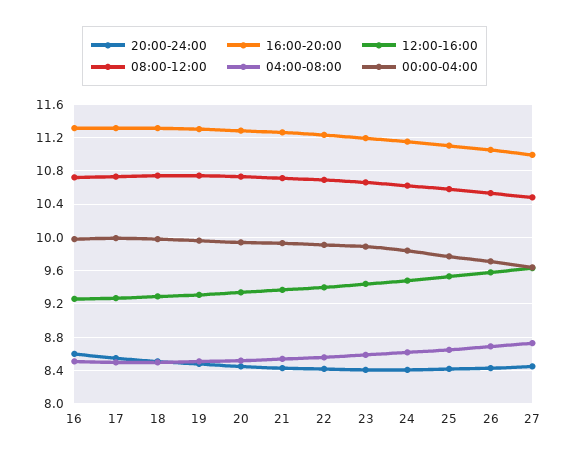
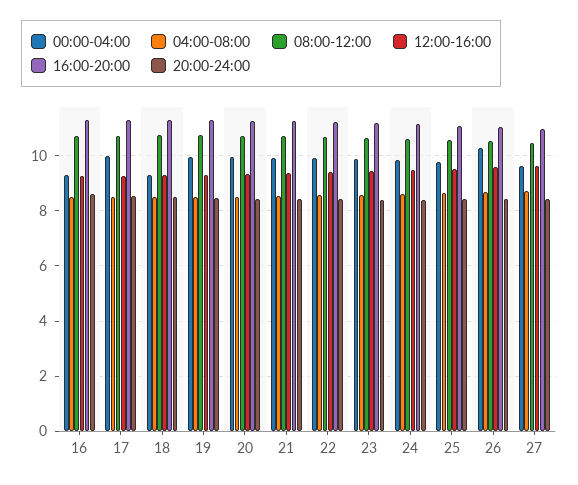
  {
    "20:00-24:00": {
      "16": 8.6,
      "17": 8.6,
      "18": 8.5,
      "19": 8.5,
      "20": 8.5,
      "21": 8.4,
      "22": 8.4,
      "23": 8.4,
      "24": 8.4,
      "25": 8.4,
      "26": 8.4,
      "27": 8.5
    },
    "16:00-20:00": {
      "16": 11.3,
      "17": 11.3,
      "18": 11.3,
      "19": 11.3,
      "20": 11.3,
      "21": 11.3,
      "22": 11.2,
      "23": 11.2,
      "24": 11.2,
      "25": 11.1,
      "26": 11.1,
      "27": 11
    },
    "12:00-16:00": {
      "16": 9.3,
      "17": 9.3,
      "18": 9.3,
      "19": 9.3,
      "20": 9.3,
      "21": 9.4,
      "22": 9.4,
      "23": 9.4,
      "24": 9.5,
      "25": 9.5,
      "26": 9.6,
      "27": 9.6
    },
    "08:00-12:00": {
      "16": 10.7,
      "17": 10.7,
      "18": 10.7,
      "19": 10.7,
      "20": 10.7,
      "21": 10.7,
      "22": 10.7,
      "23": 10.7,
      "24": 10.6,
      "25": 10.6,
      "26": 10.5,
      "27": 10.5
    },
    "04:00-08:00": {
      "16": 8.5,
      "17": 8.5,
      "18": 8.5,
      "19": 8.5,
      "20": 8.5,
      "21": 8.5,
      "22": 8.6,
      "23": 8.6,
      "24": 8.6,
      "25": 8.7,
      "26": 8.7,
      "27": 8.7
    },
    "00:00-04:00": {
-     "16": 10,
+     "16": 9.25,
      "17": 10,
-     "18": 10,
+     "18": 9.25,
      "19": 10,
      "20": 9.9,
      "21": 9.9,
      "22": 9.9,
      "23": 9.9,
      "24": 9.8,
      "25": 9.8,
-     "26": 9.7,
+     "26": 10.25,
      "27": 9.6
    }
  }

